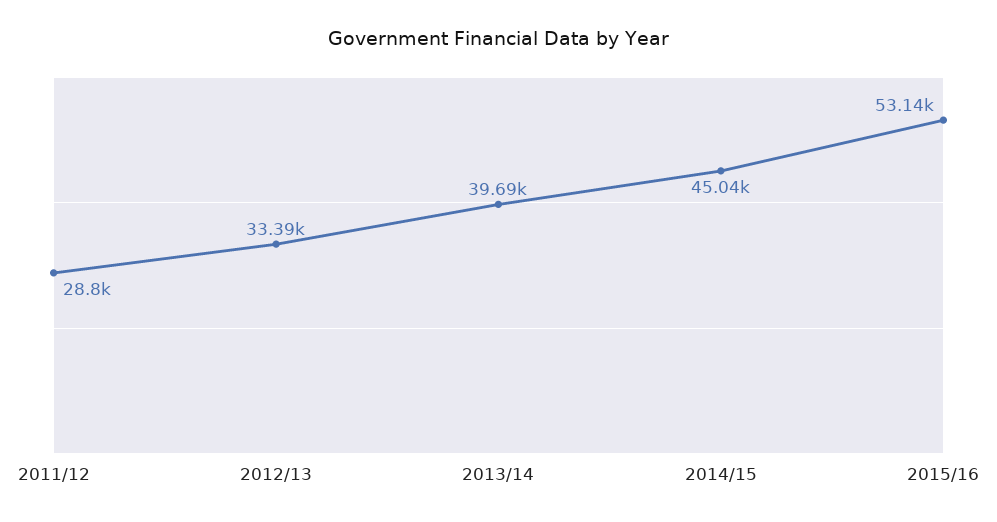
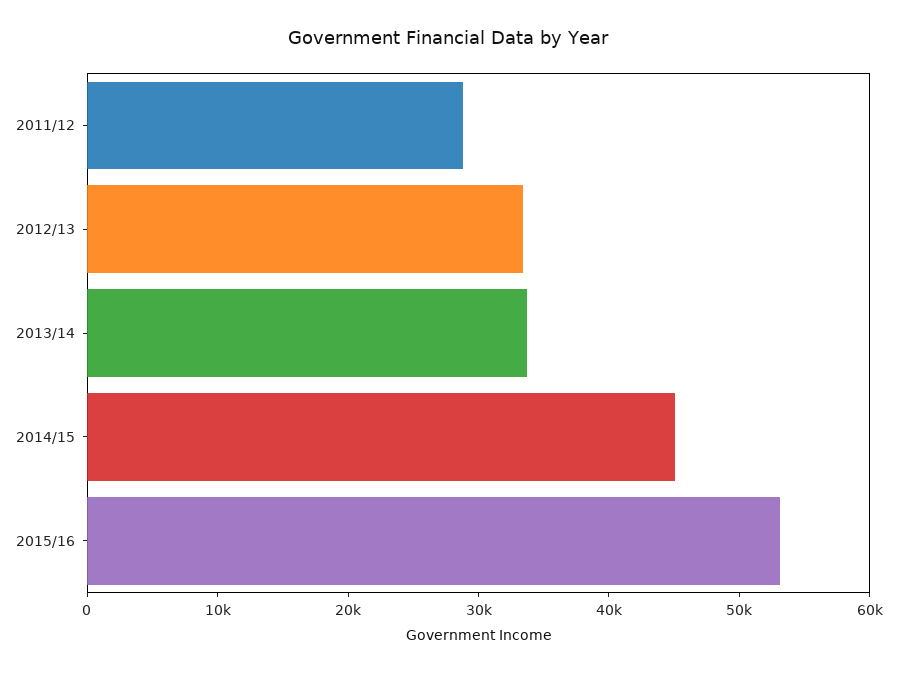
  {
    "2011/12": 28800,
    "2012/13": 33390,
-   "2013/14": 39690,
+   "2013/14": 34000,
    "2014/15": 45040,
    "2015/16": 53140
  }

